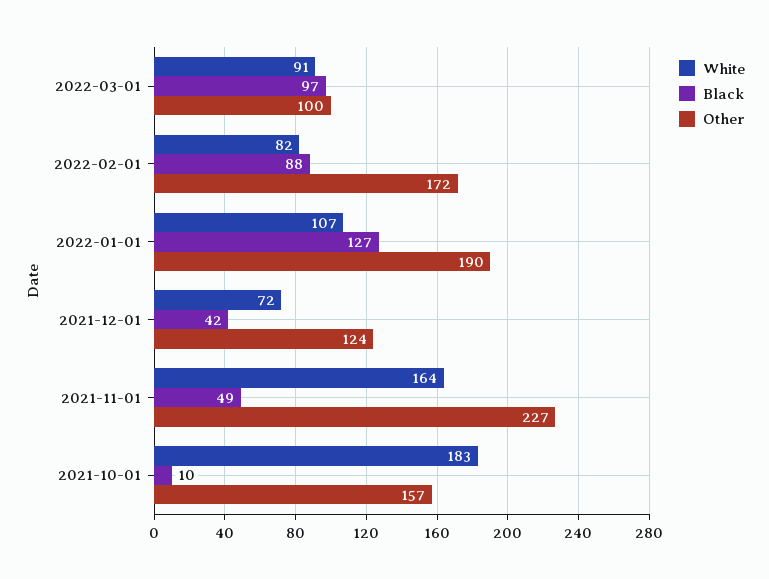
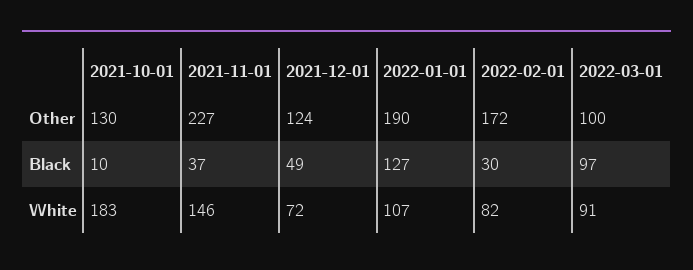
  {
    "White": {
      "2022-03-01": 91,
      "2022-02-01": 82,
      "2022-01-01": 107,
      "2021-12-01": 72,
-     "2021-11-01": 164,
+     "2021-11-01": 146,
      "2021-10-01": 183
    },
    "Black": {
      "2022-03-01": 97,
-     "2022-02-01": 88,
+     "2022-02-01": 30,
      "2022-01-01": 127,
-     "2021-12-01": 42,
+     "2021-12-01": 49,
-     "2021-11-01": 49,
+     "2021-11-01": 37,
      "2021-10-01": 10
    },
    "Other": {
      "2022-03-01": 100,
      "2022-02-01": 172,
      "2022-01-01": 190,
      "2021-12-01": 124,
      "2021-11-01": 227,
-     "2021-10-01": 157
+     "2021-10-01": 130
    }
  }

